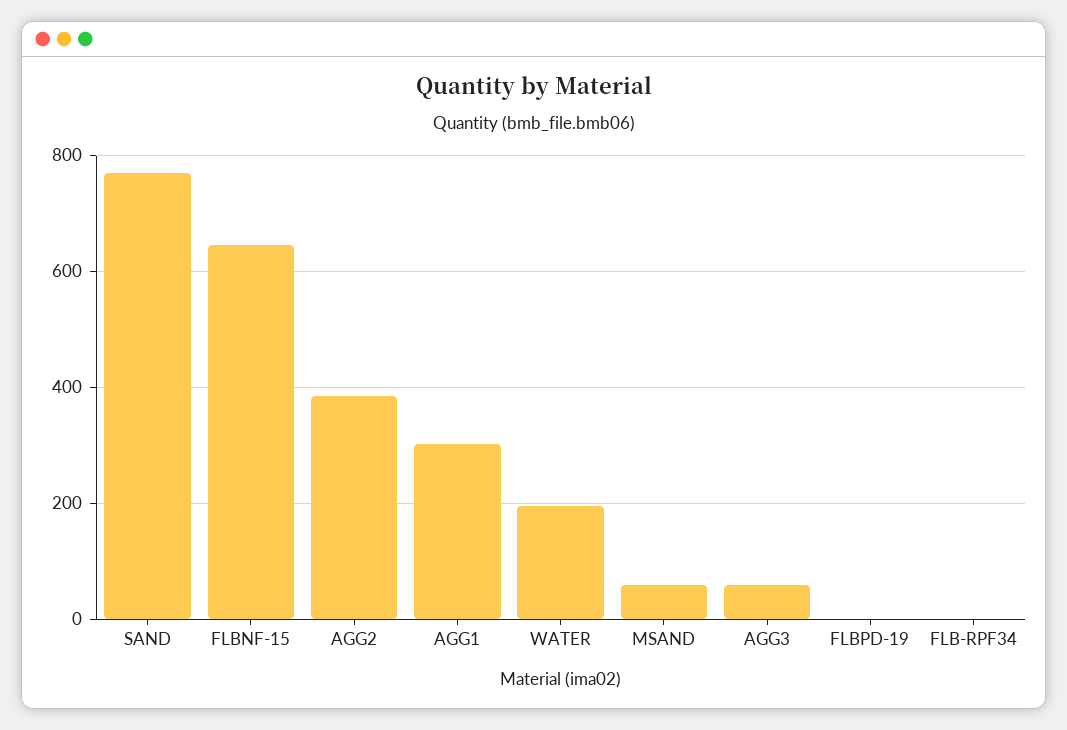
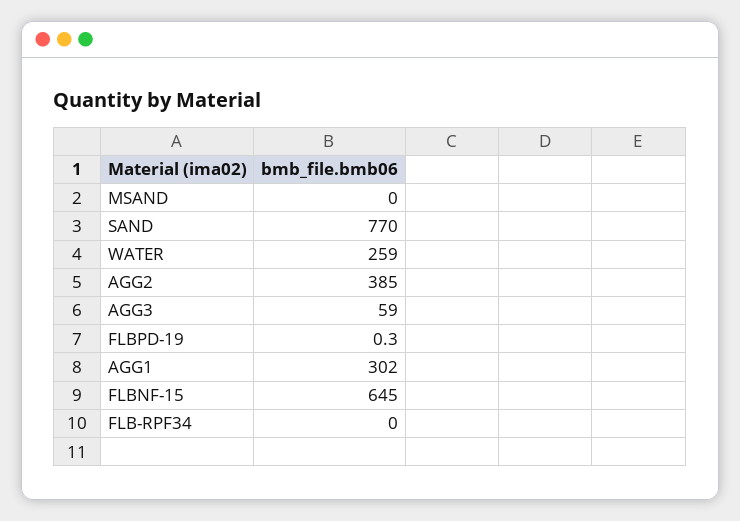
  {
    "SAND": 770,
    "FLBNF-15": 645,
    "AGG2": 385,
    "AGG1": 302,
-   "WATER": 200,
+   "WATER": 259,
-   "MSAND": 60,
+   "MSAND": 0,
    "AGG3": 59,
    "FLBPD-19": 0.3,
    "FLB-RPF34": 0
  }

